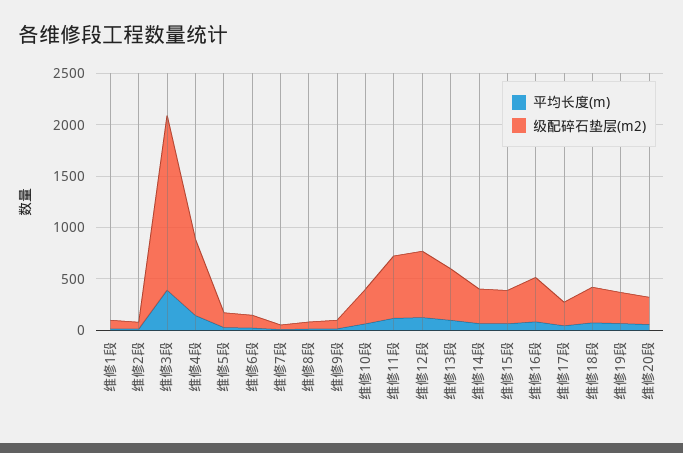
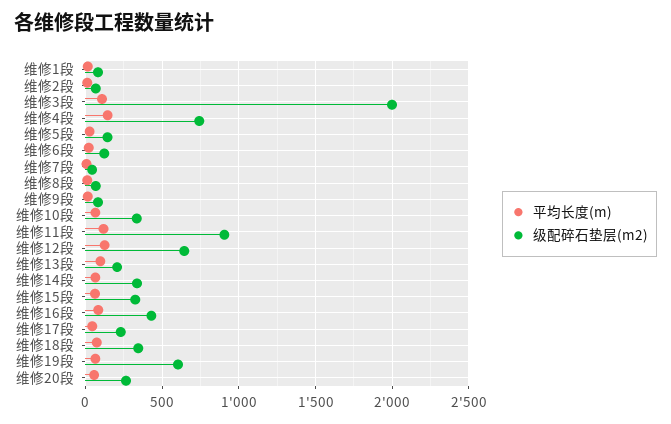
  {
    "平均长度(m)": {
      "维修1段": 0,
      "维修2段": 0,
-     "维修3段": 400,
+     "维修3段": 100,
      "维修4段": 150,
      "维修5段": 50,
      "维修6段": 0,
      "维修7段": 0,
      "维修8段": 0,
      "维修9段": 0,
      "维修10段": 50,
      "维修11段": 100,
      "维修12段": 150,
      "维修13段": 100,
      "维修14段": 50,
      "维修15段": 50,
      "维修16段": 100,
      "维修17段": 50,
      "维修18段": 50,
      "维修19段": 50,
      "维修20段": 50
    },
    "级配碎石垫层(m2)": {
      "维修1段": 100,
      "维修2段": 50,
-     "维修3段": 1700,
+     "维修3段": 2000,
      "维修4段": 750,
      "维修5段": 150,
      "维修6段": 100,
      "维修7段": 50,
      "维修8段": 50,
      "维修9段": 100,
      "维修10段": 350,
-     "维修11段": 600,
+     "维修11段": 900,
      "维修12段": 650,
-     "维修13段": 500,
+     "维修13段": 200,
      "维修14段": 350,
      "维修15段": 350,
      "维修16段": 450,
      "维修17段": 250,
      "维修18段": 350,
-     "维修19段": 300,
+     "维修19段": 600,
      "维修20段": 250
    }
  }

